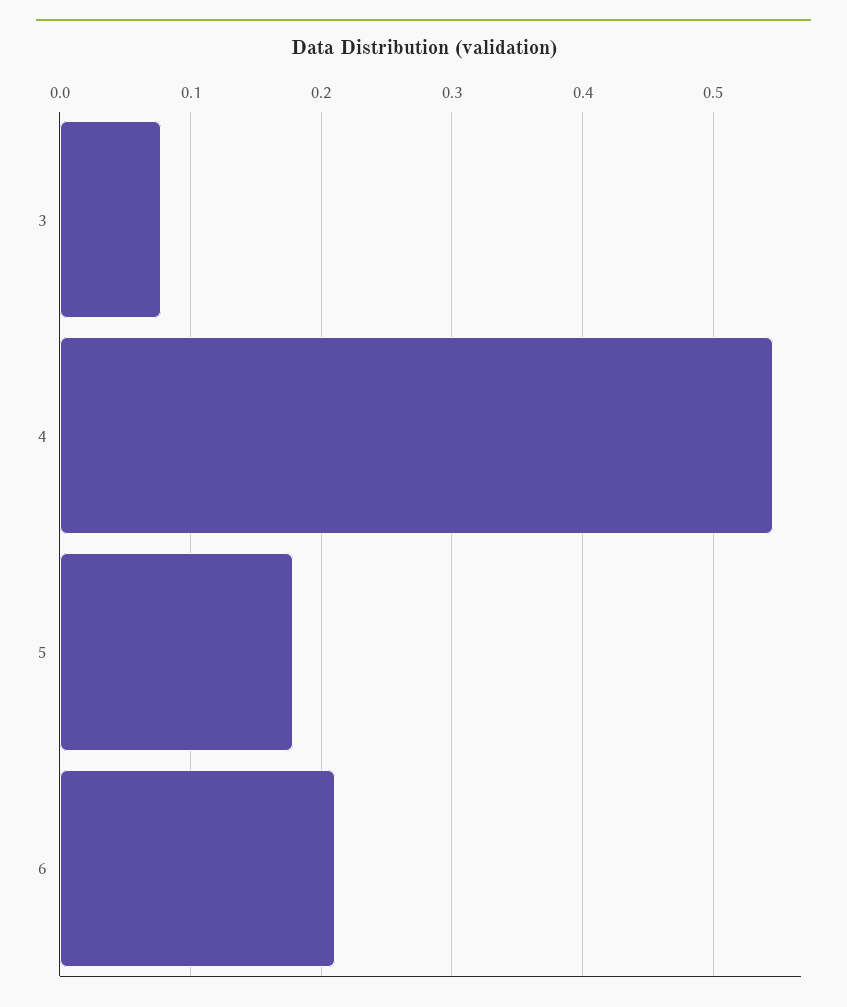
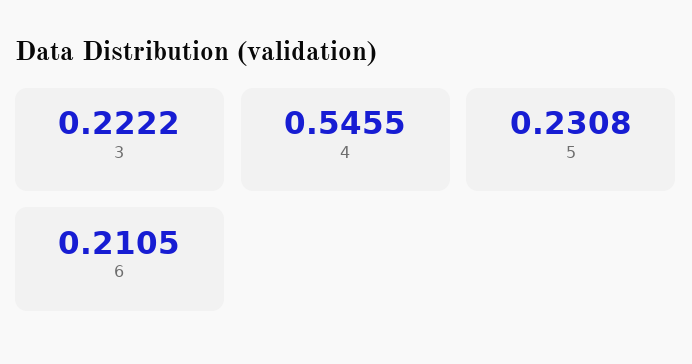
  {
-   "3": 0.08,
+   "3": 0.2222,
    "4": 0.5455,
-   "5": 0.18,
+   "5": 0.2308,
    "6": 0.2105
  }

